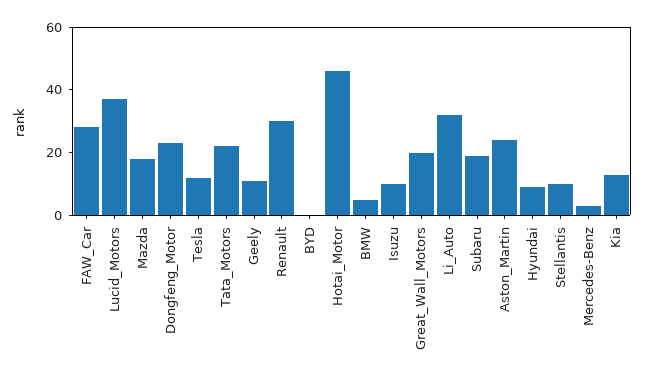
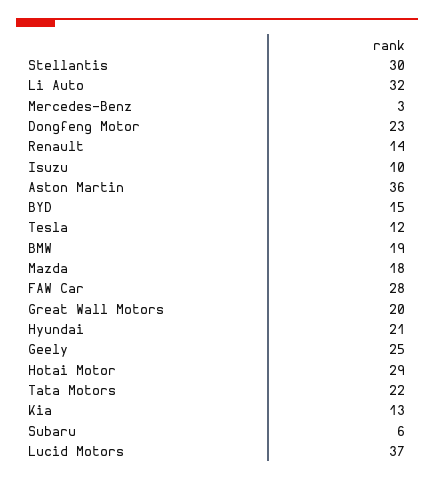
  {
    "FAW_Car": 28,
    "Lucid_Motors": 37,
    "Mazda": 18,
    "Dongfeng_Motor": 23,
    "Tesla": 12,
    "Tata_Motors": 22,
-   "Geely": 10,
+   "Geely": 25,
-   "Renault": 30,
+   "Renault": 14,
-   "BYD": 0,
+   "BYD": 15,
-   "Hotai_Motor": 45,
+   "Hotai_Motor": 29,
-   "BMW": 5,
+   "BMW": 19,
    "Isuzu": 10,
    "Great_Wall_Motors": 20,
    "Li_Auto": 32,
-   "Subaru": 20,
+   "Subaru": 6,
-   "Aston_Martin": 25,
+   "Aston_Martin": 36,
-   "Hyundai": 10,
+   "Hyundai": 21,
-   "Stellantis": 10,
+   "Stellantis": 30,
    "Mercedes-Benz": 3,
    "Kia": 13
  }

